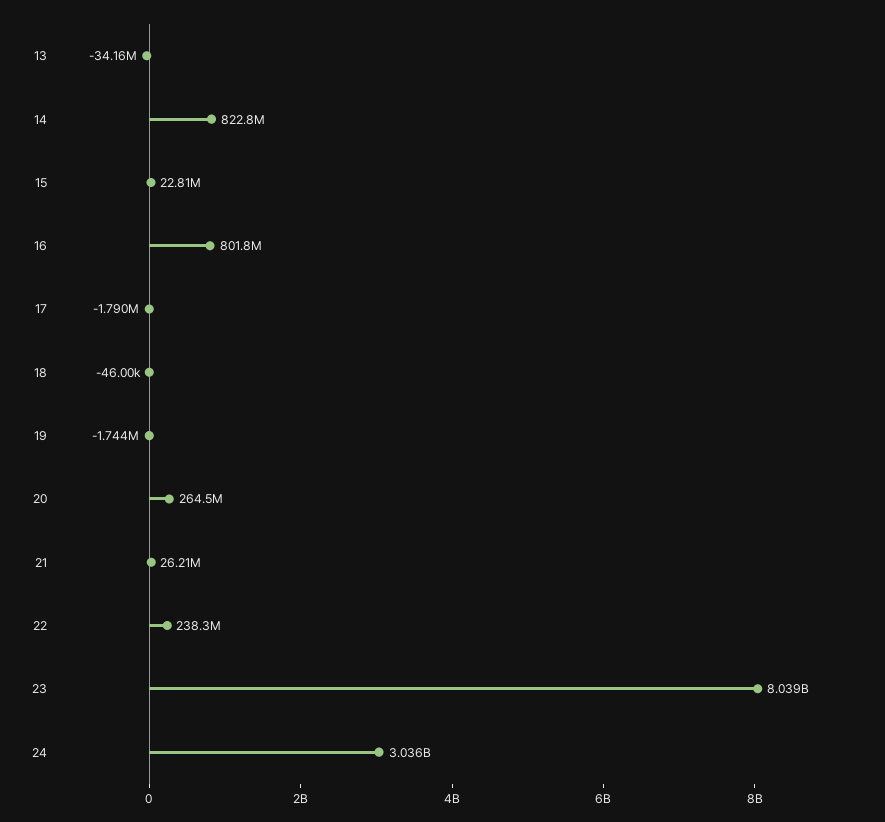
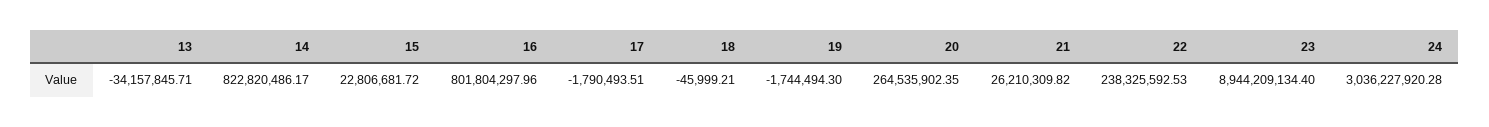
  {
    "13": -34157845.71,
    "14": 822820486.17,
    "15": 22806681.72,
    "16": 801804297.96,
    "17": -1790493.51,
    "18": -45999.21,
    "19": -1744494.3,
    "20": 264535902.35,
    "21": 26210309.82,
    "22": 238325592.53,
-   "23": 8039000000,
+   "23": 8944209134.4,
    "24": 3036227920.28
  }

